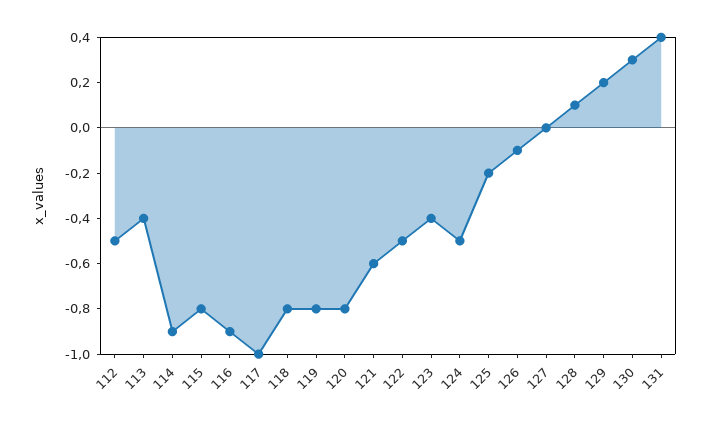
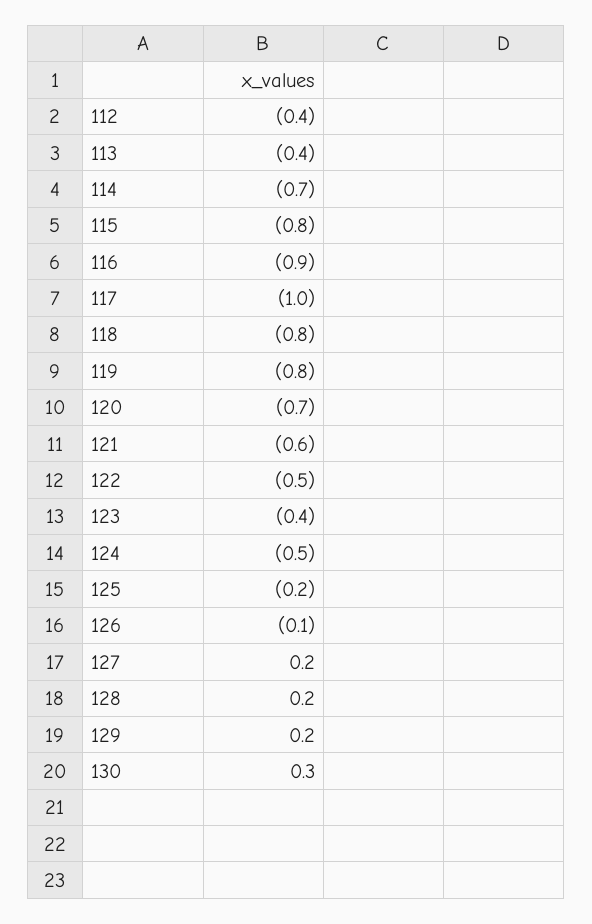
  {
-   "112": -0.5,
+   "112": -0.4,
    "113": -0.4,
-   "114": -0.9,
+   "114": -0.7,
    "115": -0.8,
    "116": -0.9,
    "117": -1,
    "118": -0.8,
    "119": -0.8,
-   "120": -0.8,
+   "120": -0.7,
    "121": -0.6,
    "122": -0.5,
    "123": -0.4,
    "124": -0.5,
    "125": -0.2,
    "126": -0.1,
-   "127": 0,
+   "127": 0.2,
-   "128": 0.1,
+   "128": 0.2,
    "129": 0.2,
-   "130": 0.3,
+   "130": 0.3
-   "131": 0.4
  }

